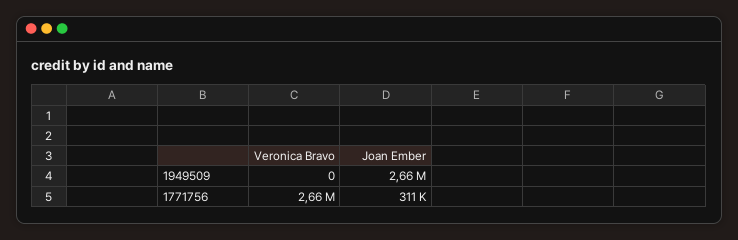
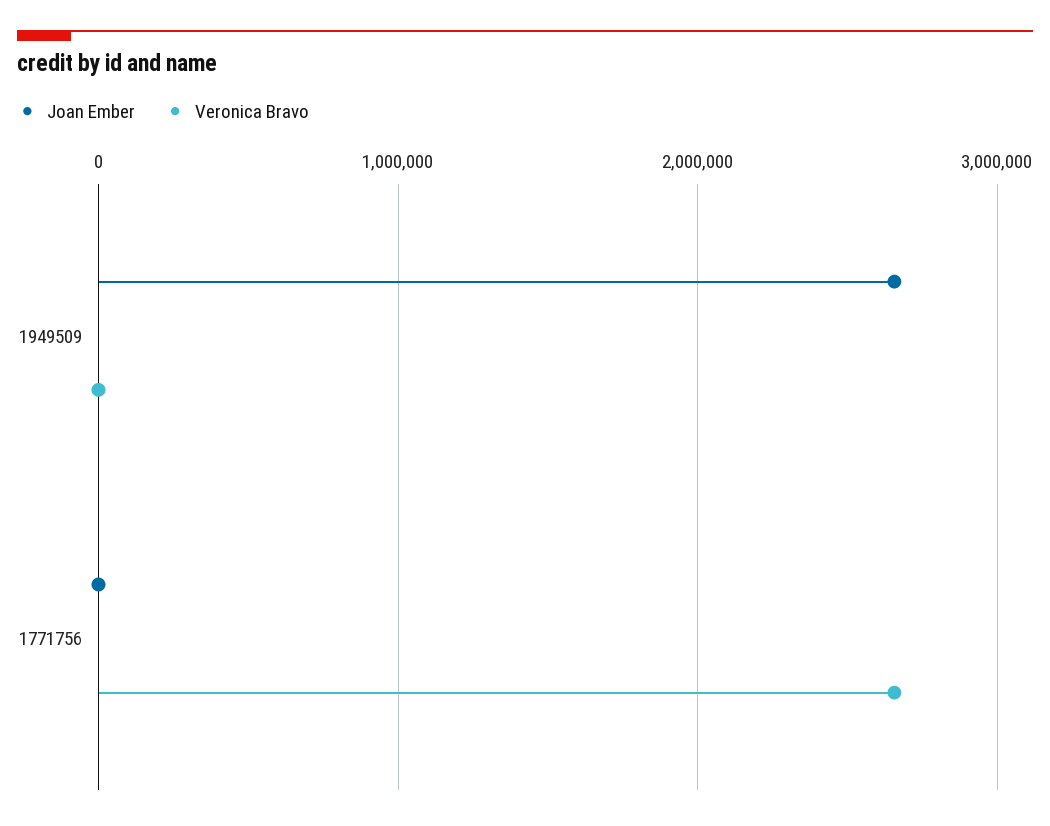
  {
    "Veronica Bravo": {
      "1949509": 0,
      "1771756": 2660000
    },
    "Joan Ember": {
      "1949509": 2660000,
-     "1771756": 311000
+     "1771756": 0
    }
  }

